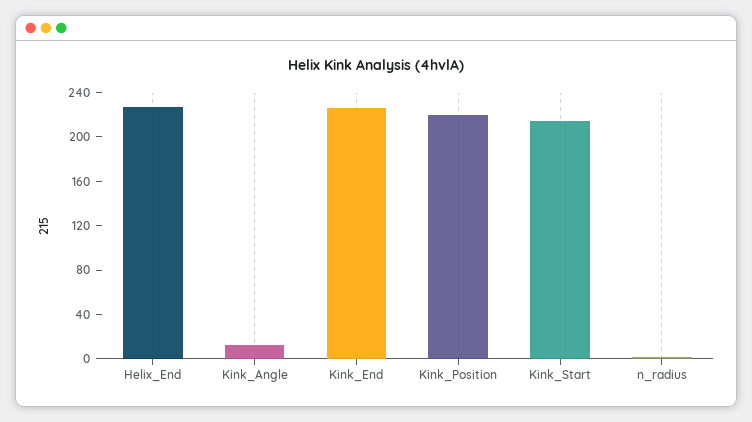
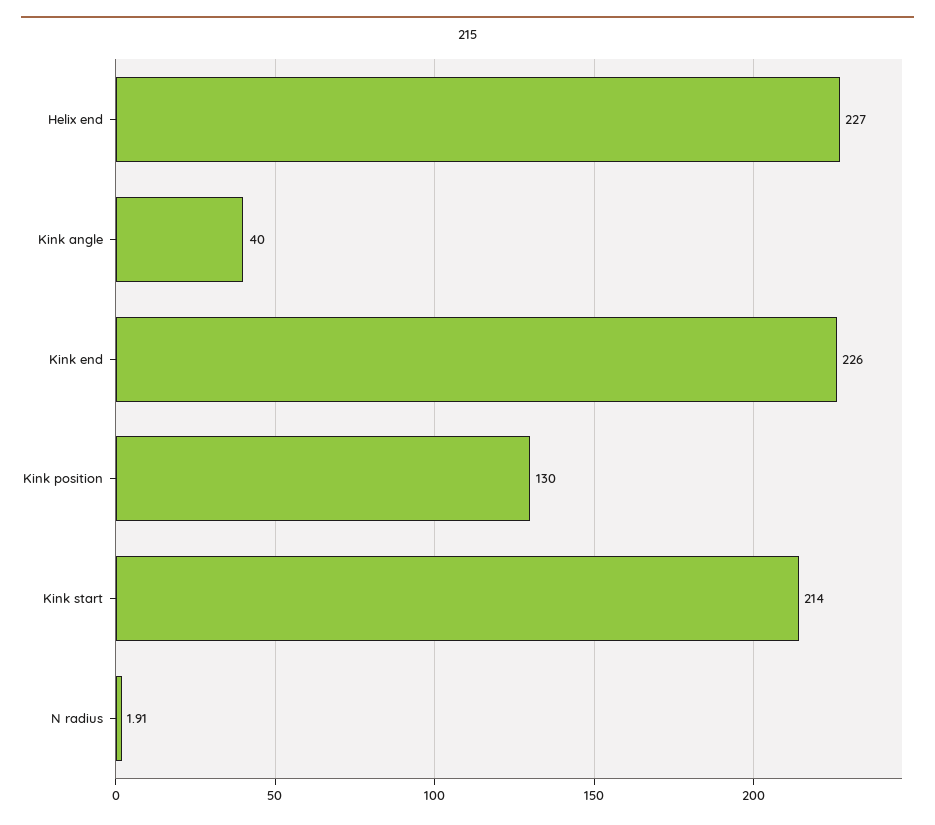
  {
    "Helix_End": 227,
-   "Kink_Angle": 10,
+   "Kink_Angle": 40,
    "Kink_End": 226,
-   "Kink_Position": 220,
+   "Kink_Position": 130,
    "Kink_Start": 214,
    "n_radius": 1.91
  }

